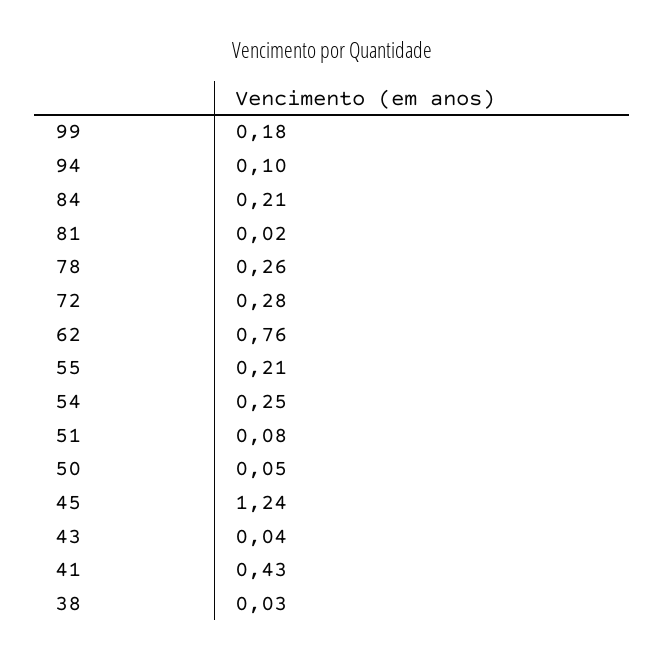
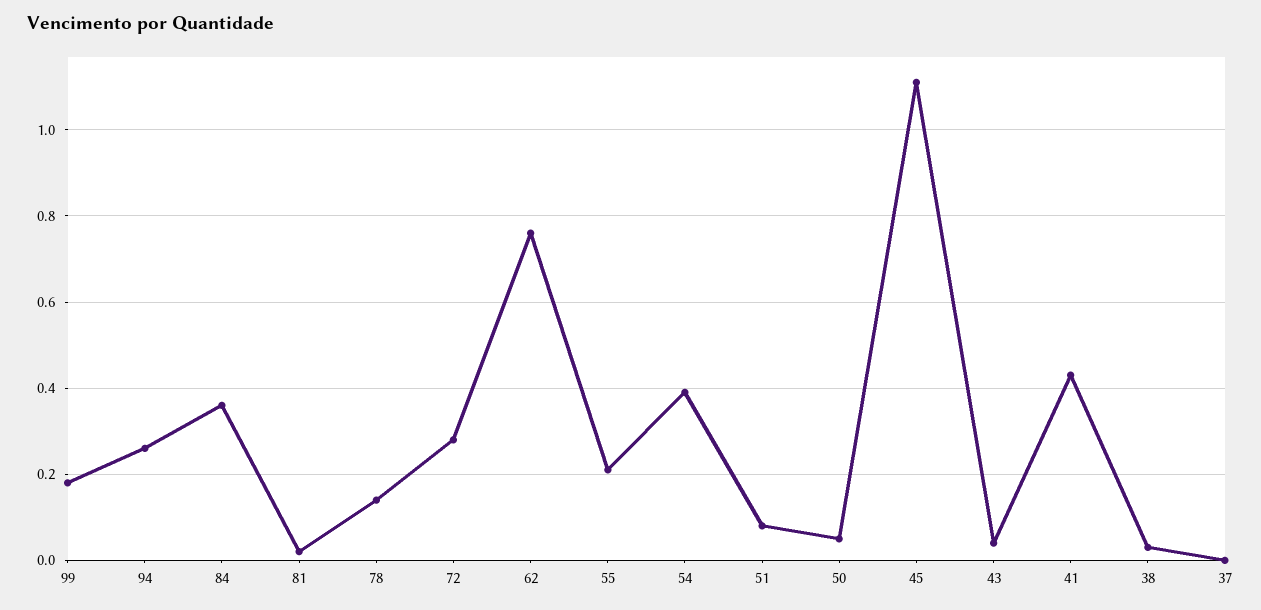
  {
    "99": 0.18,
-   "94": 0.1,
+   "94": 0.25,
-   "84": 0.21,
+   "84": 0.35,
    "81": 0.02,
-   "78": 0.26,
+   "78": 0.15,
    "72": 0.28,
    "62": 0.76,
    "55": 0.21,
-   "54": 0.25,
+   "54": 0.4,
    "51": 0.08,
    "50": 0.05,
-   "45": 1.24,
+   "45": 1.1,
    "43": 0.04,
    "41": 0.43,
-   "38": 0.03
+   "38": 0.03,
+   "37": 0
  }

